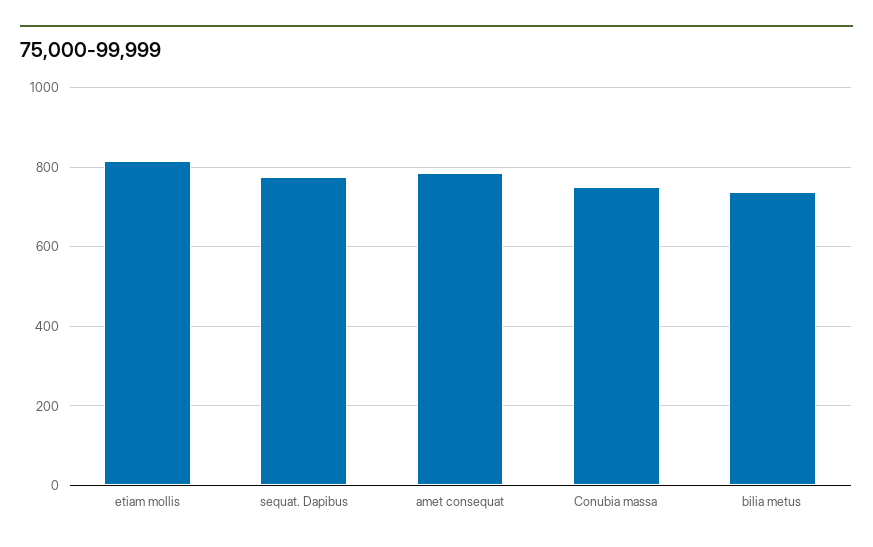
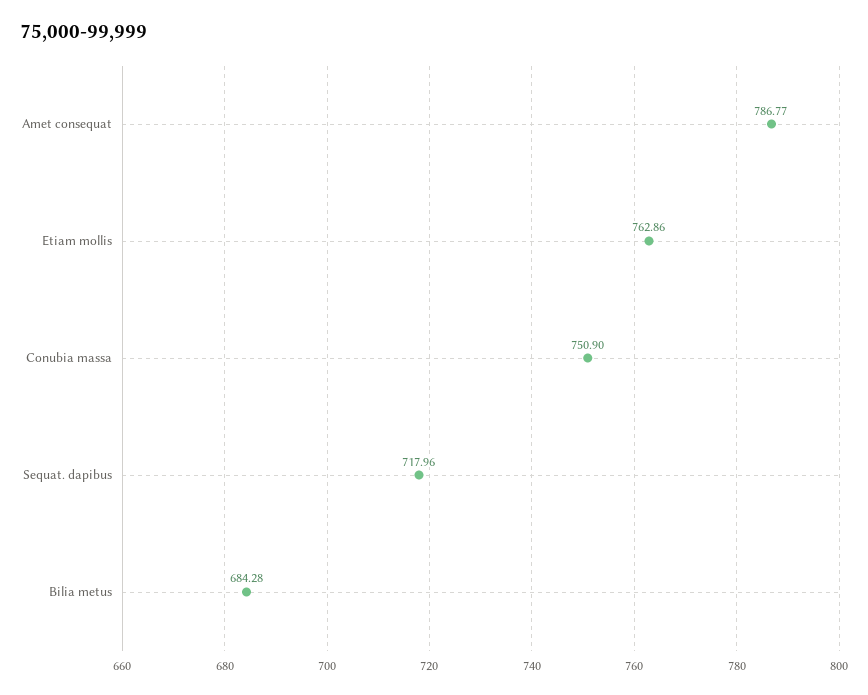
  {
-   "etiam mollis": 820,
+   "etiam mollis": 762.86,
-   "sequat. Dapibus": 780,
+   "sequat. Dapibus": 717.96,
    "amet consequat": 786.77,
    "Conubia massa": 750.9,
-   "bilia metus": 740
+   "bilia metus": 684.28
  }

